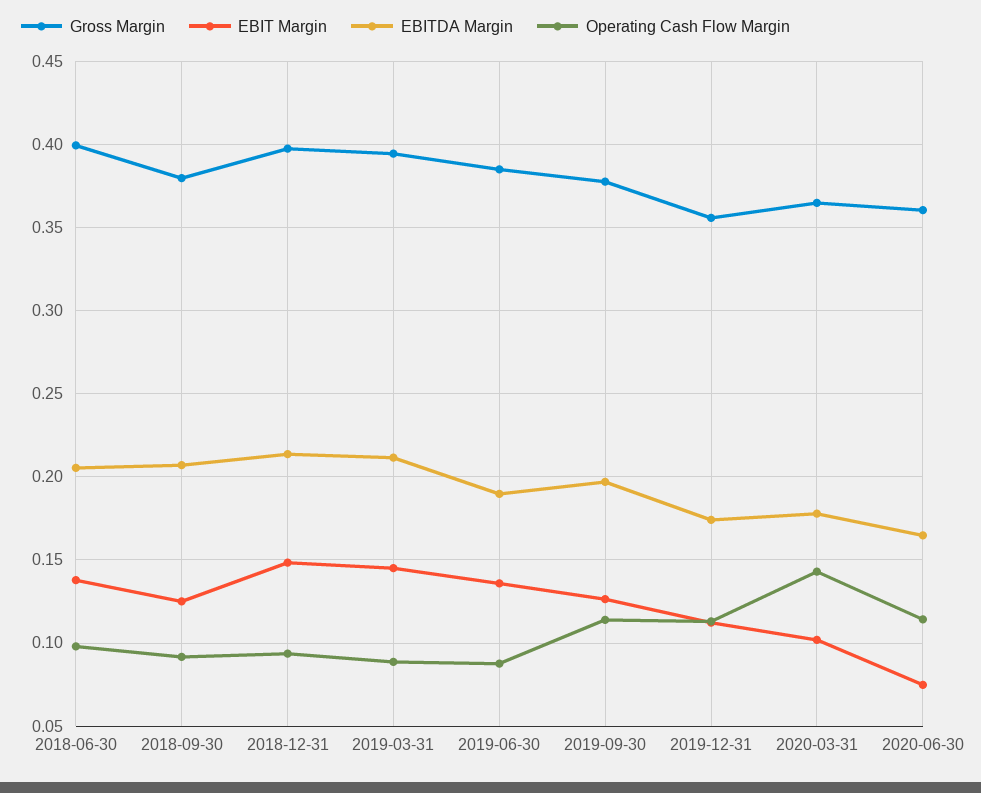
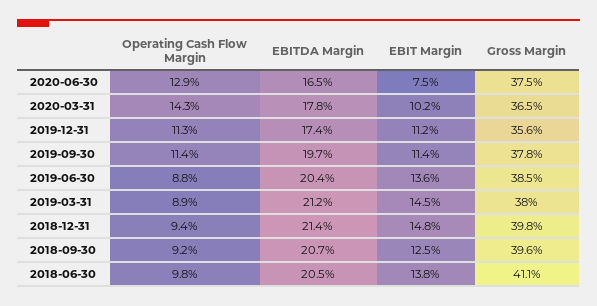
  {
    "Gross Margin": {
-     "2018-06-30": 0.4,
+     "2018-06-30": 0.411,
-     "2018-09-30": 0.38,
+     "2018-09-30": 0.396,
      "2018-12-31": 0.398,
-     "2019-03-31": 0.395,
+     "2019-03-31": 0.38,
      "2019-06-30": 0.385,
      "2019-09-30": 0.378,
      "2019-12-31": 0.356,
      "2020-03-31": 0.365,
-     "2020-06-30": 0.36
+     "2020-06-30": 0.375
    },
    "EBIT Margin": {
      "2018-06-30": 0.138,
      "2018-09-30": 0.125,
      "2018-12-31": 0.148,
      "2019-03-31": 0.145,
      "2019-06-30": 0.136,
-     "2019-09-30": 0.125,
+     "2019-09-30": 0.114,
      "2019-12-31": 0.112,
      "2020-03-31": 0.102,
      "2020-06-30": 0.075
    },
    "EBITDA Margin": {
      "2018-06-30": 0.205,
      "2018-09-30": 0.207,
      "2018-12-31": 0.214,
      "2019-03-31": 0.212,
-     "2019-06-30": 0.19,
+     "2019-06-30": 0.204,
      "2019-09-30": 0.197,
      "2019-12-31": 0.174,
      "2020-03-31": 0.178,
      "2020-06-30": 0.165
    },
    "Operating Cash Flow Margin": {
      "2018-06-30": 0.098,
      "2018-09-30": 0.092,
      "2018-12-31": 0.094,
      "2019-03-31": 0.089,
      "2019-06-30": 0.088,
      "2019-09-30": 0.114,
      "2019-12-31": 0.113,
      "2020-03-31": 0.143,
-     "2020-06-30": 0.115
+     "2020-06-30": 0.129
    }
  }

